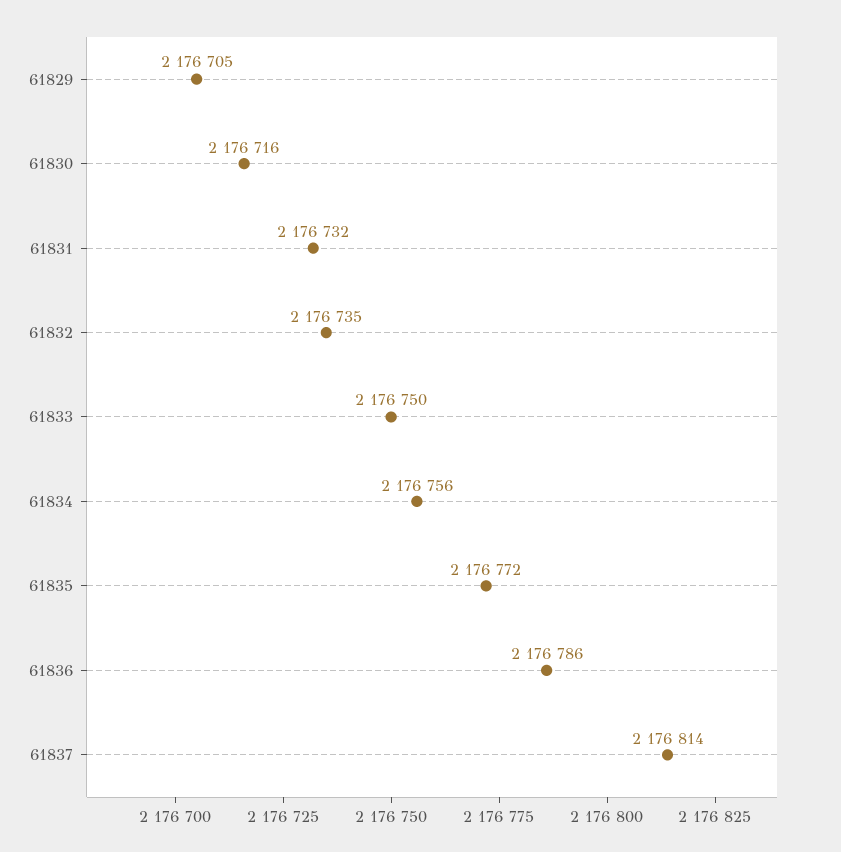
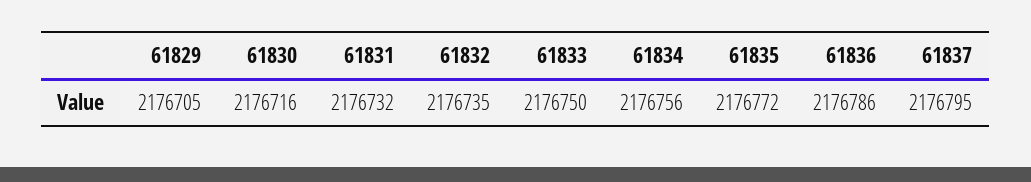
  {
    "61829": 2176705,
    "61830": 2176716,
    "61831": 2176732,
    "61832": 2176735,
    "61833": 2176750,
    "61834": 2176756,
    "61835": 2176772,
    "61836": 2176786,
-   "61837": 2176814
+   "61837": 2176795
  }

